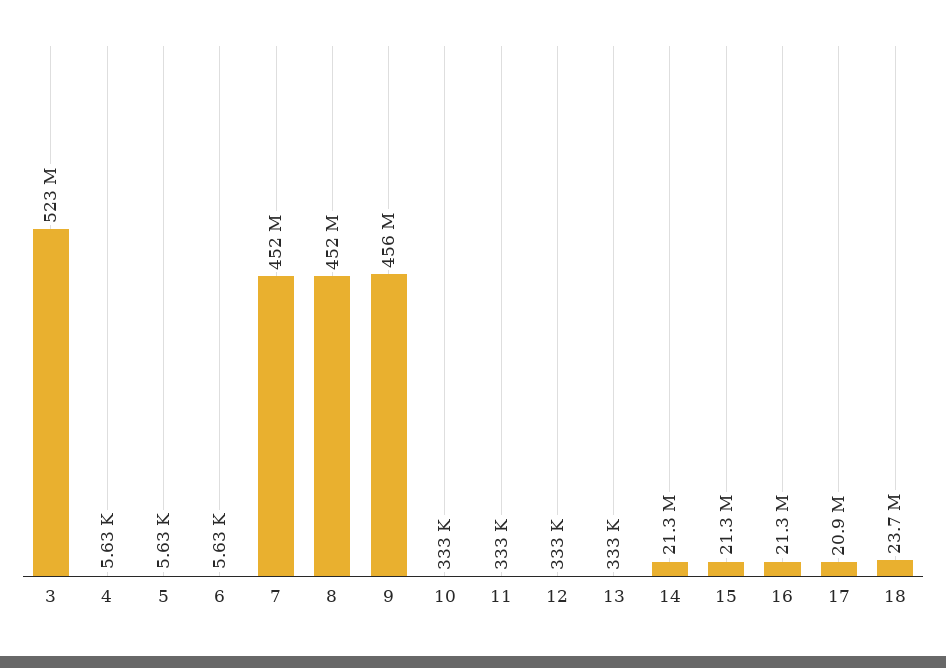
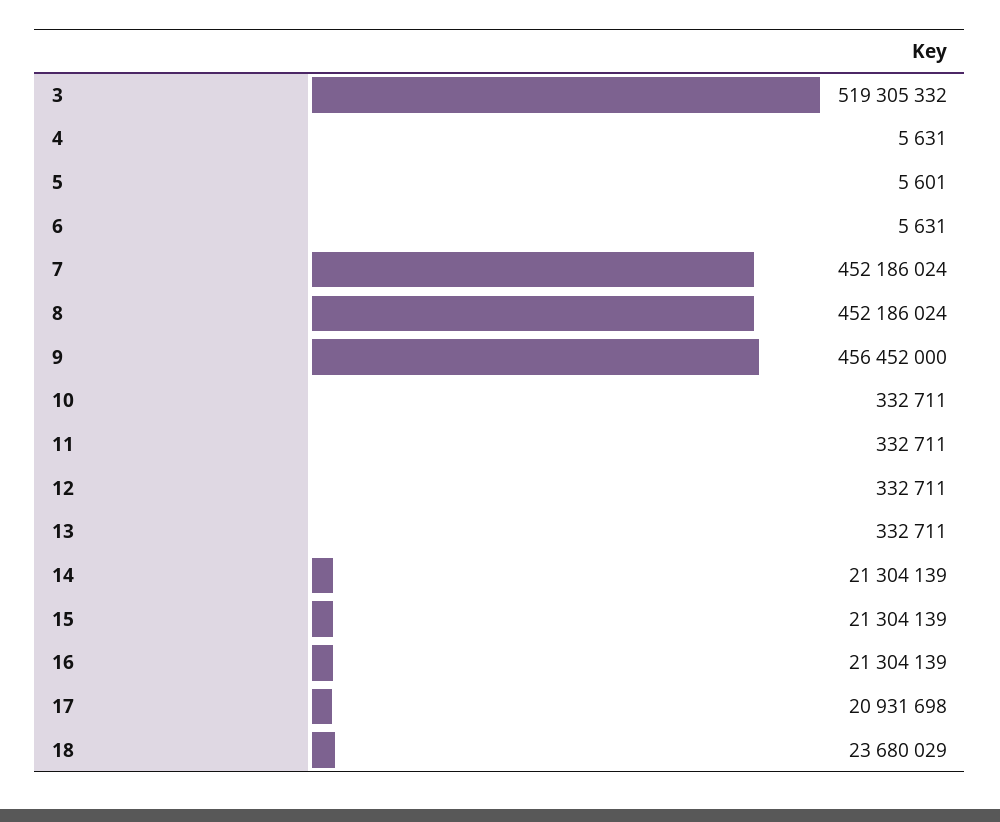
  {
-   "3": 523000000,
+   "3": 519305332,
    "4": 5631,
-   "5": 5630,
+   "5": 5601,
    "6": 5631,
    "7": 452186024,
    "8": 452186024,
    "9": 456452000,
    "10": 332711,
    "11": 332711,
    "12": 332711,
    "13": 332711,
    "14": 21304139,
    "15": 21304139,
    "16": 21304139,
    "17": 20931698,
    "18": 23680029
  }

